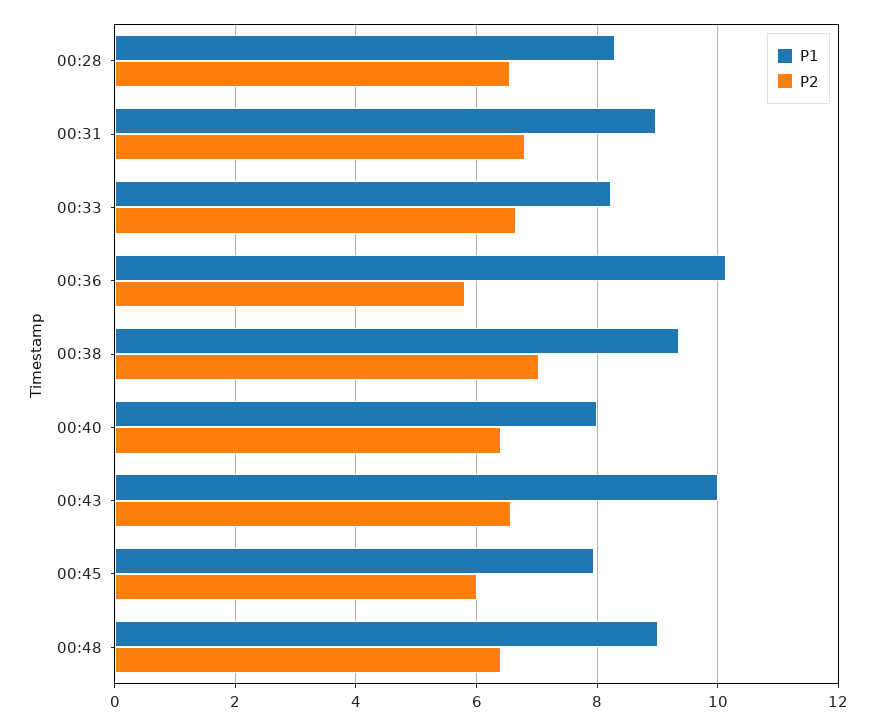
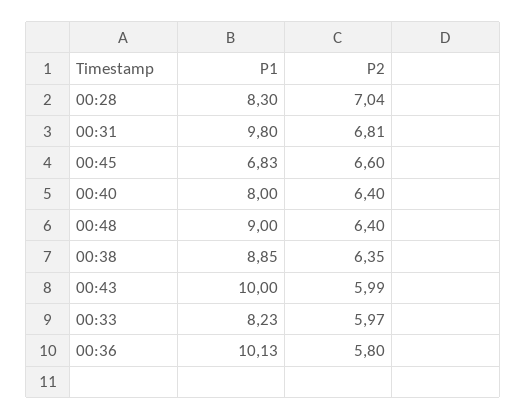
  {
    "P1": {
      "00:28": 8.3,
-     "00:31": 9,
+     "00:31": 9.8,
      "00:33": 8.23,
      "00:36": 10.13,
-     "00:38": 9.4,
+     "00:38": 8.85,
      "00:40": 8,
      "00:43": 10,
-     "00:45": 8,
+     "00:45": 6.83,
      "00:48": 9
    },
    "P2": {
-     "00:28": 6.6,
+     "00:28": 7.04,
      "00:31": 6.81,
-     "00:33": 6.6,
+     "00:33": 5.97,
      "00:36": 5.8,
-     "00:38": 7,
+     "00:38": 6.35,
      "00:40": 6.4,
-     "00:43": 6.6,
+     "00:43": 5.99,
-     "00:45": 6,
+     "00:45": 6.6,
      "00:48": 6.4
    }
  }

